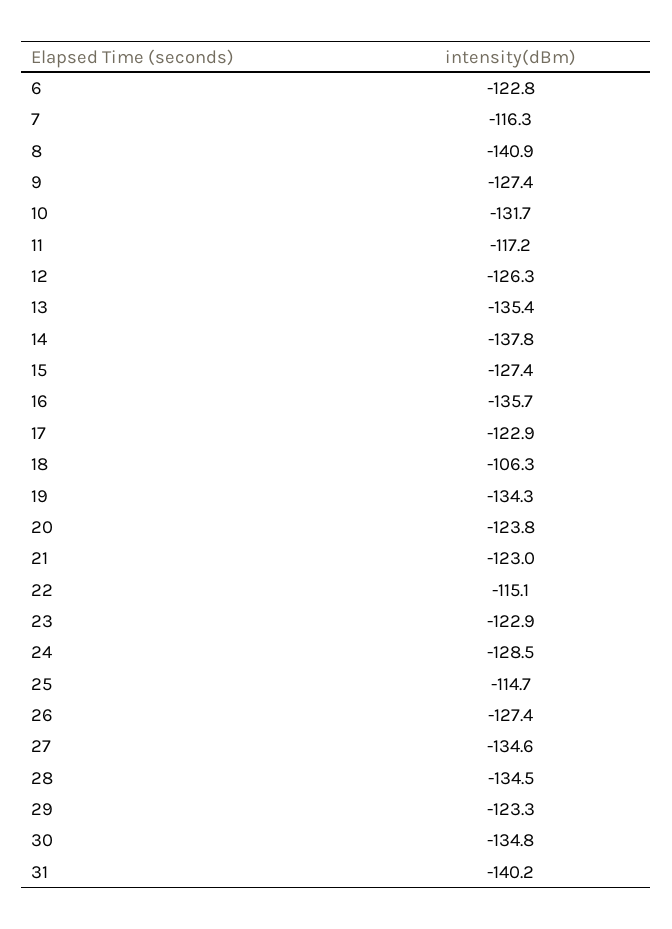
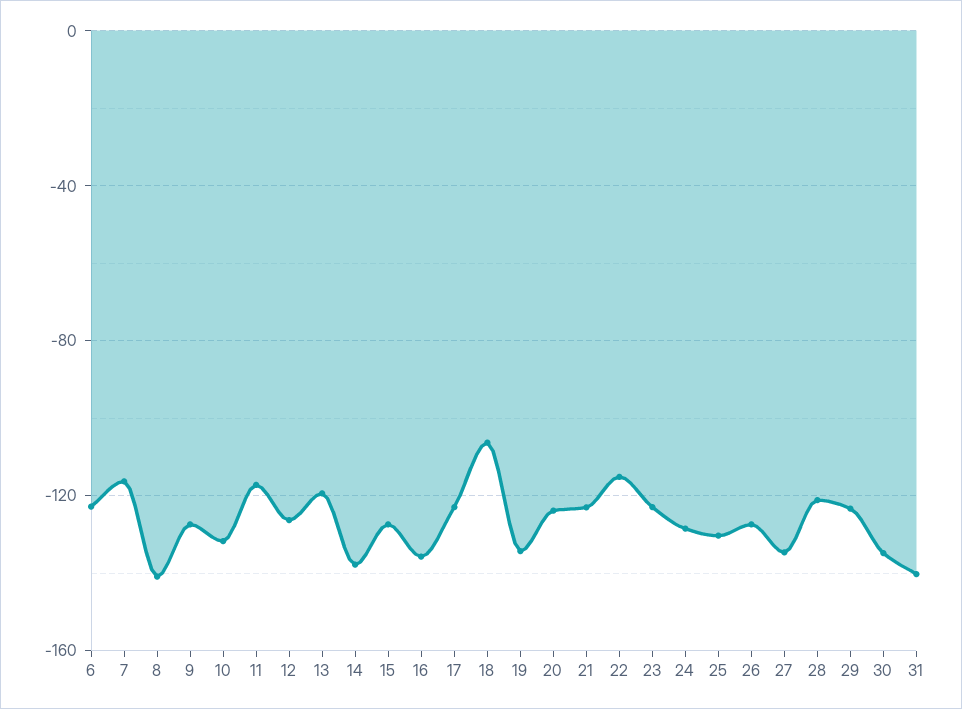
  {
    "6": -122.8,
    "7": -116.3,
    "8": -140.9,
    "9": -127.4,
    "10": -131.7,
    "11": -117.2,
    "12": -126.3,
-   "13": -135.4,
+   "13": -120,
    "14": -137.8,
    "15": -127.4,
    "16": -135.7,
    "17": -122.9,
    "18": -106.3,
    "19": -134.3,
    "20": -123.8,
    "21": -123,
    "22": -115.1,
    "23": -122.9,
    "24": -128.5,
-   "25": -114.7,
+   "25": -130,
    "26": -127.4,
    "27": -134.6,
-   "28": -134.5,
+   "28": -120,
    "29": -123.3,
    "30": -134.8,
    "31": -140.2
  }

